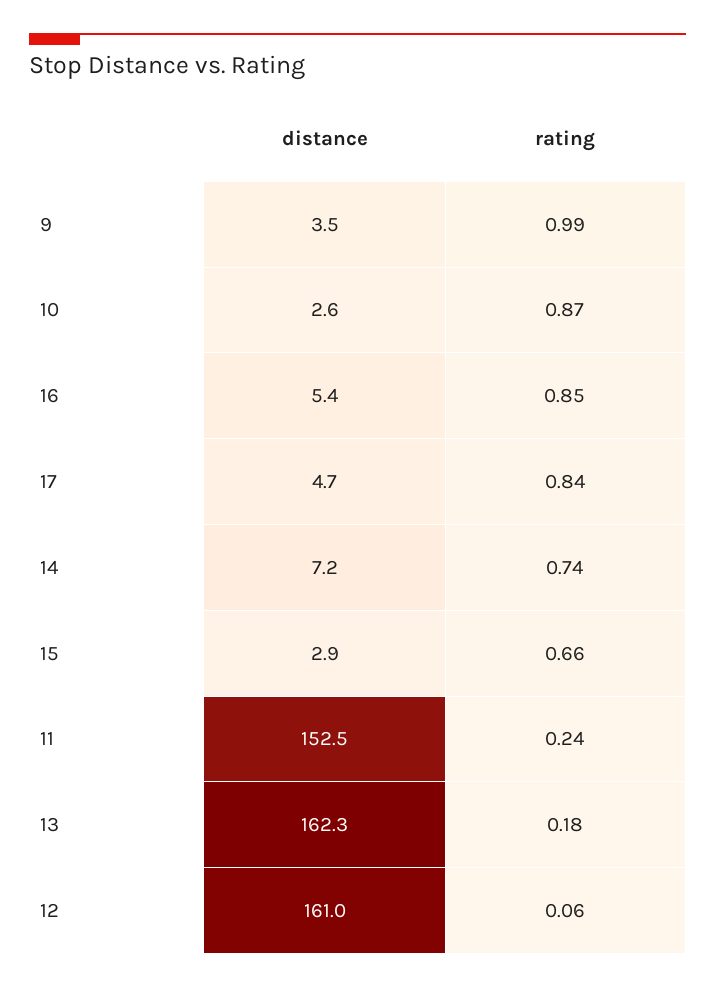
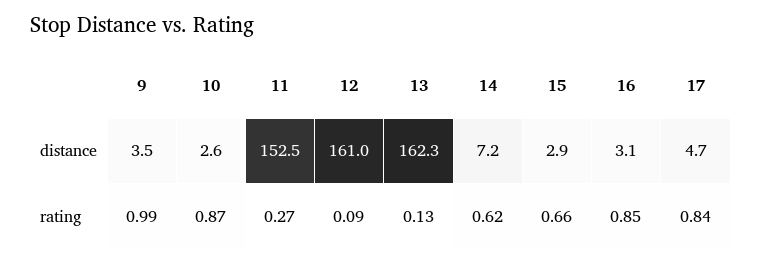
  {
    "distance": {
      "9": 3.5,
      "10": 2.6,
-     "16": 5.4,
+     "16": 3.1,
      "17": 4.7,
      "14": 7.2,
      "15": 2.9,
      "11": 152.5,
      "13": 162.3,
      "12": 161
    },
    "rating": {
      "9": 0.99,
      "10": 0.87,
      "16": 0.85,
      "17": 0.84,
-     "14": 0.74,
+     "14": 0.62,
      "15": 0.66,
-     "11": 0.24,
+     "11": 0.27,
-     "13": 0.18,
+     "13": 0.13,
-     "12": 0.06
+     "12": 0.09
    }
  }

